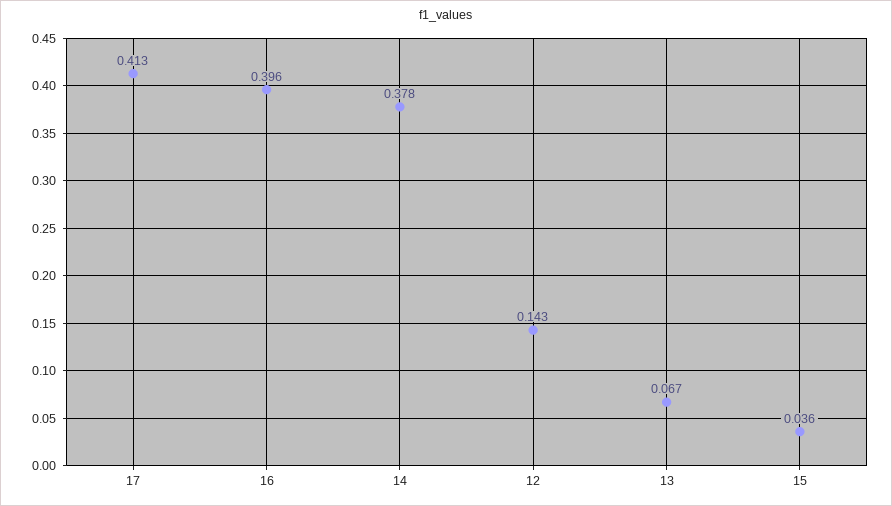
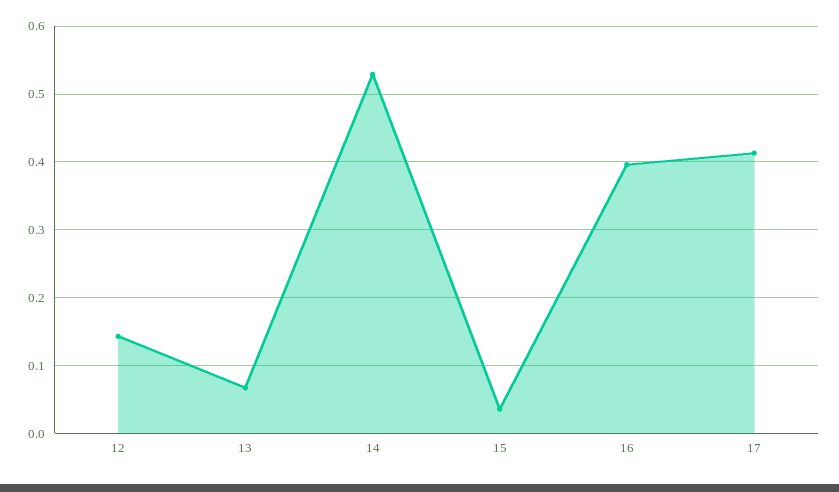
  {
    "17": 0.413,
    "16": 0.396,
-   "14": 0.378,
+   "14": 0.53,
    "12": 0.143,
    "13": 0.067,
    "15": 0.036
  }

